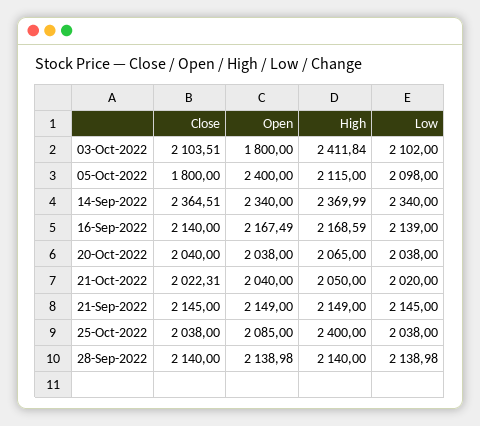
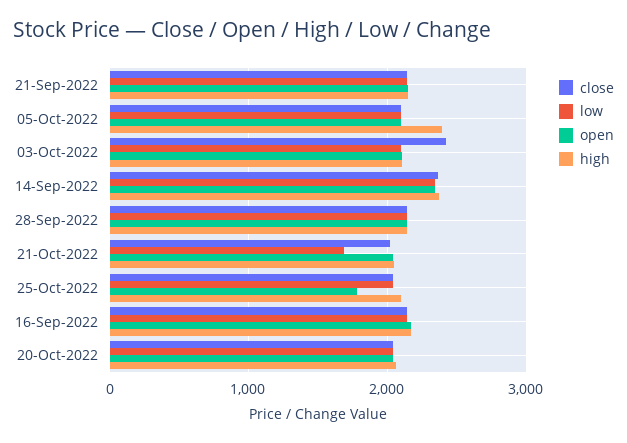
  {
    "Close": {
-     "03-Oct-2022": 2103.51,
+     "03-Oct-2022": 2400,
-     "05-Oct-2022": 1800,
+     "05-Oct-2022": 2100,
      "14-Sep-2022": 2364.51,
      "16-Sep-2022": 2140,
      "20-Oct-2022": 2040,
      "21-Oct-2022": 2022.31,
      "21-Sep-2022": 2145,
      "25-Oct-2022": 2038,
      "28-Sep-2022": 2140
    },
    "Open": {
-     "03-Oct-2022": 1800,
+     "03-Oct-2022": 2100,
-     "05-Oct-2022": 2400,
+     "05-Oct-2022": 2100,
      "14-Sep-2022": 2340,
      "16-Sep-2022": 2167.49,
      "20-Oct-2022": 2038,
      "21-Oct-2022": 2040,
      "21-Sep-2022": 2149,
-     "25-Oct-2022": 2085,
+     "25-Oct-2022": 1800,
      "28-Sep-2022": 2138.98
    },
    "High": {
-     "03-Oct-2022": 2411.84,
+     "03-Oct-2022": 2100,
-     "05-Oct-2022": 2115,
+     "05-Oct-2022": 2400,
      "14-Sep-2022": 2369.99,
      "16-Sep-2022": 2168.59,
      "20-Oct-2022": 2065,
      "21-Oct-2022": 2050,
      "21-Sep-2022": 2149,
-     "25-Oct-2022": 2400,
+     "25-Oct-2022": 2100,
      "28-Sep-2022": 2140
    },
    "Low": {
      "03-Oct-2022": 2102,
      "05-Oct-2022": 2098,
      "14-Sep-2022": 2340,
      "16-Sep-2022": 2139,
      "20-Oct-2022": 2038,
-     "21-Oct-2022": 2020,
+     "21-Oct-2022": 1700,
      "21-Sep-2022": 2145,
      "25-Oct-2022": 2038,
      "28-Sep-2022": 2138.98
    }
  }

